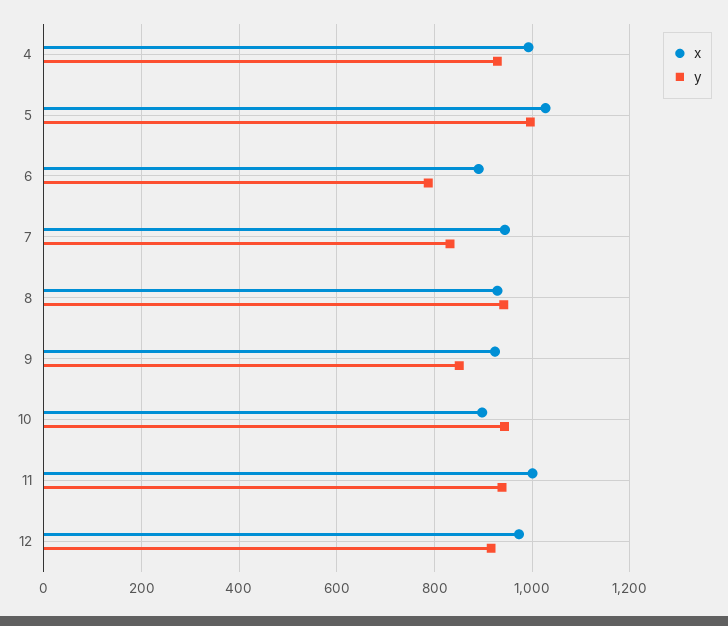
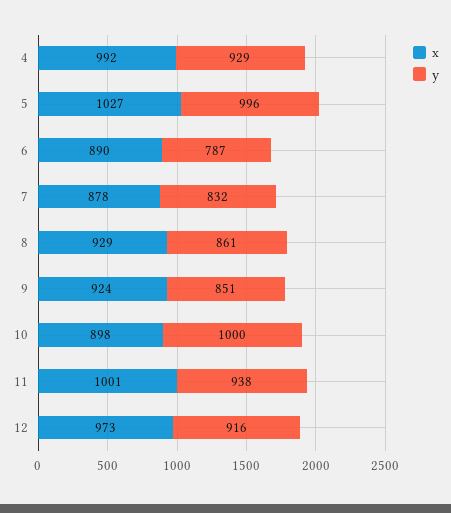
  {
    "x": {
      "4": 992,
      "5": 1027,
      "6": 890,
-     "7": 940,
+     "7": 878,
      "8": 929,
      "9": 924,
      "10": 898,
      "11": 1001,
      "12": 973
    },
    "y": {
      "4": 929,
      "5": 996,
      "6": 787,
      "7": 832,
-     "8": 940,
+     "8": 861,
      "9": 851,
-     "10": 940,
+     "10": 1000,
      "11": 938,
      "12": 916
    }
  }

